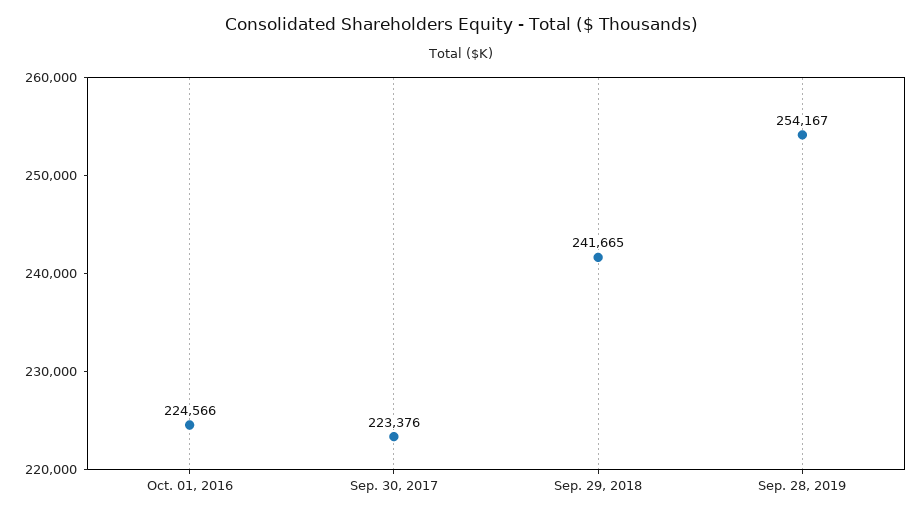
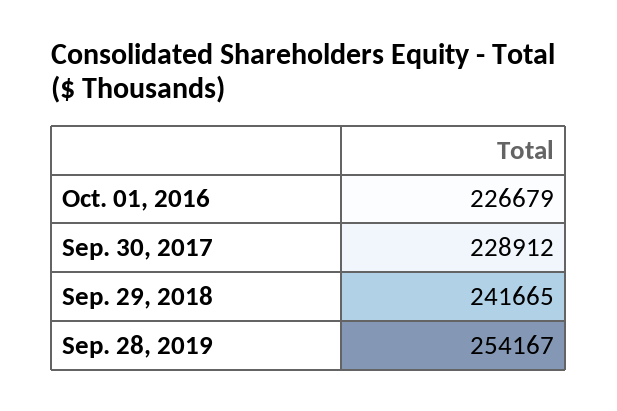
  {
-   "Oct. 01, 2016": 224566,
+   "Oct. 01, 2016": 226679,
-   "Sep. 30, 2017": 223376,
+   "Sep. 30, 2017": 228912,
    "Sep. 29, 2018": 241665,
    "Sep. 28, 2019": 254167
  }

